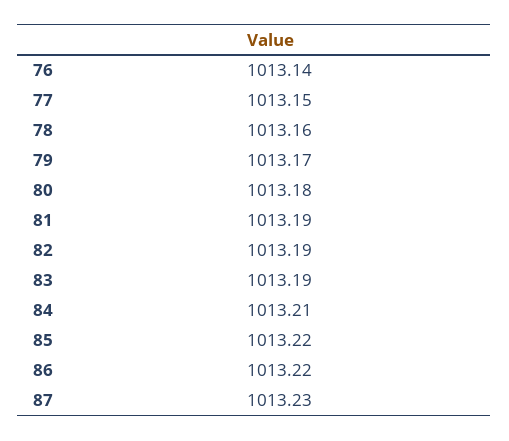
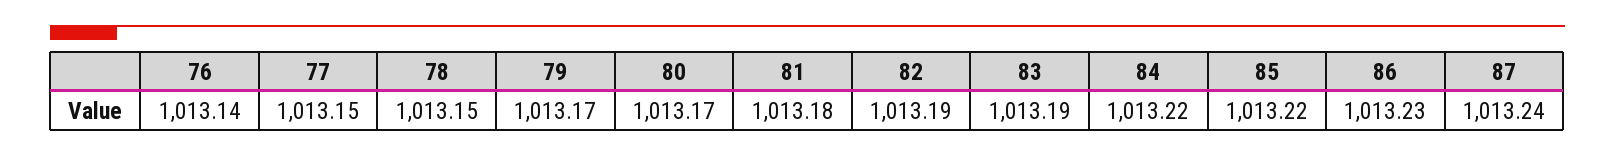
  {
    "76": 1013.14,
    "77": 1013.15,
-   "78": 1013.16,
+   "78": 1013.15,
    "79": 1013.17,
-   "80": 1013.18,
+   "80": 1013.17,
-   "81": 1013.19,
+   "81": 1013.18,
    "82": 1013.19,
    "83": 1013.19,
-   "84": 1013.21,
+   "84": 1013.22,
    "85": 1013.22,
-   "86": 1013.22,
+   "86": 1013.23,
-   "87": 1013.23
+   "87": 1013.24
  }

